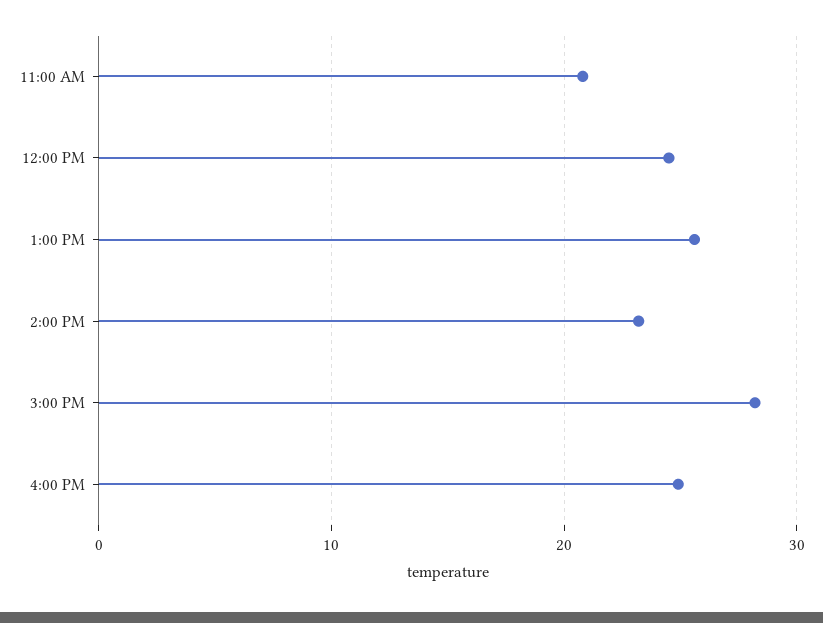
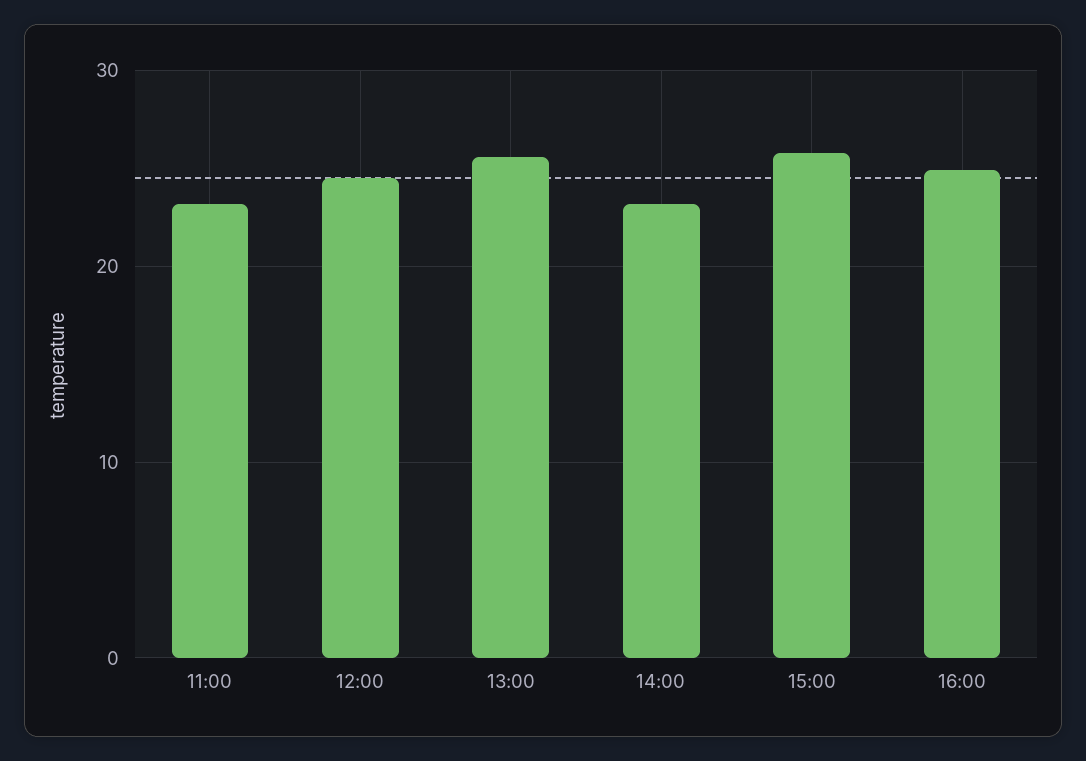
  {
-   "11:00 AM": 21,
+   "11:00 AM": 23,
    "12:00 PM": 25,
    "1:00 PM": 26,
    "2:00 PM": 23,
-   "3:00 PM": 28,
+   "3:00 PM": 26,
    "4:00 PM": 25
  }

